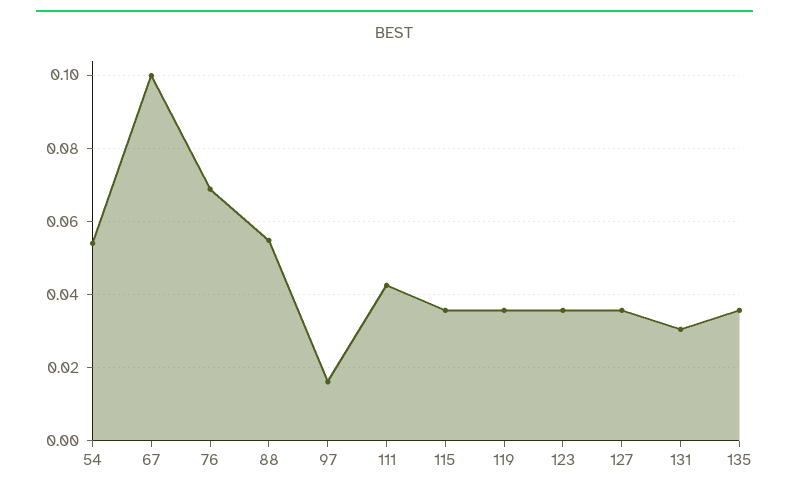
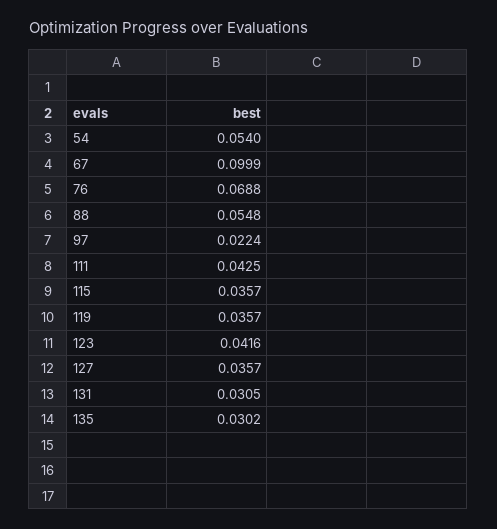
  {
    "54": 0.054,
    "67": 0.0999,
    "76": 0.0688,
    "88": 0.0548,
-   "97": 0.016,
+   "97": 0.0224,
    "111": 0.0425,
    "115": 0.0357,
    "119": 0.0357,
-   "123": 0.036,
+   "123": 0.0416,
    "127": 0.0357,
    "131": 0.0305,
-   "135": 0.036
+   "135": 0.0302
  }

